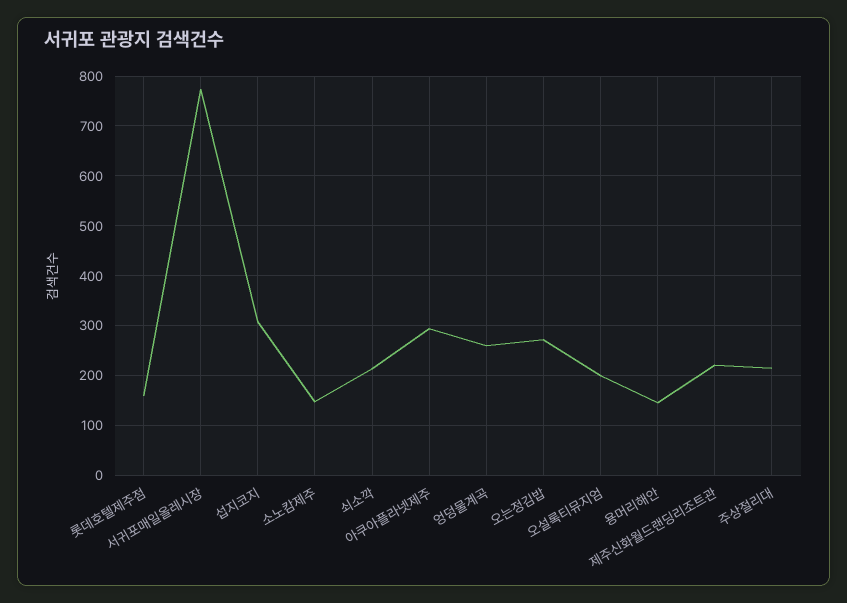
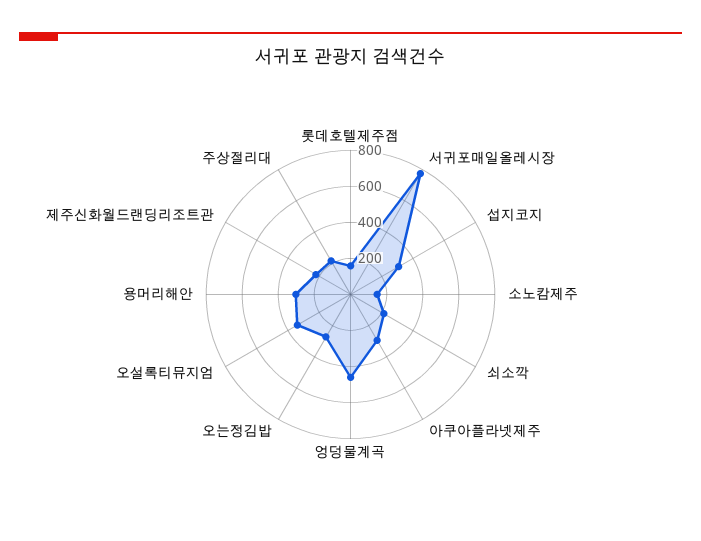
  {
    "롯데호텔제주점": 160,
    "서귀포매일올레시장": 780,
    "섭지코지": 300,
    "소노캄제주": 140,
    "쇠소깍": 220,
    "아쿠아플라넷제주": 300,
-   "엉덩물계곡": 260,
+   "엉덩물계곡": 450,
    "오는정김밥": 280,
-   "오설록티뮤지엄": 200,
+   "오설록티뮤지엄": 350,
-   "용머리해안": 140,
+   "용머리해안": 300,
    "제주신화월드랜딩리조트관": 220,
    "주상절리대": 220
  }

